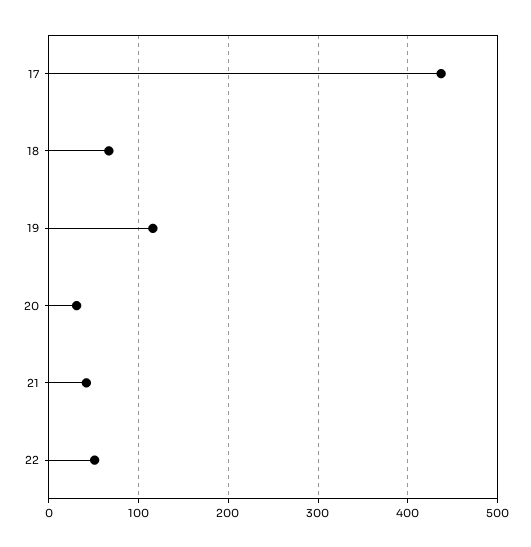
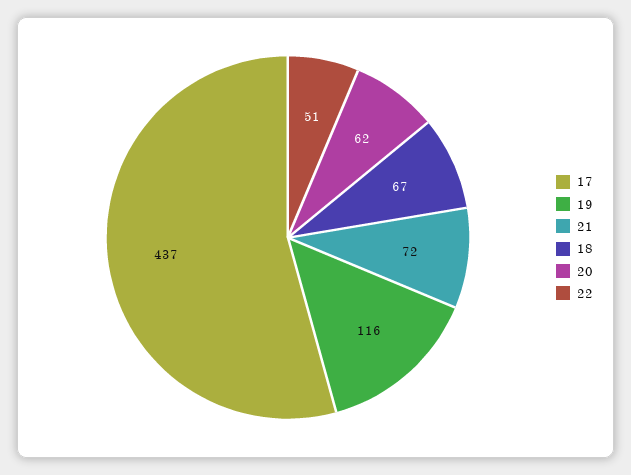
  {
    "17": 437,
    "18": 67,
    "19": 116,
-   "20": 30,
+   "20": 62,
-   "21": 40,
+   "21": 72,
    "22": 51
  }

